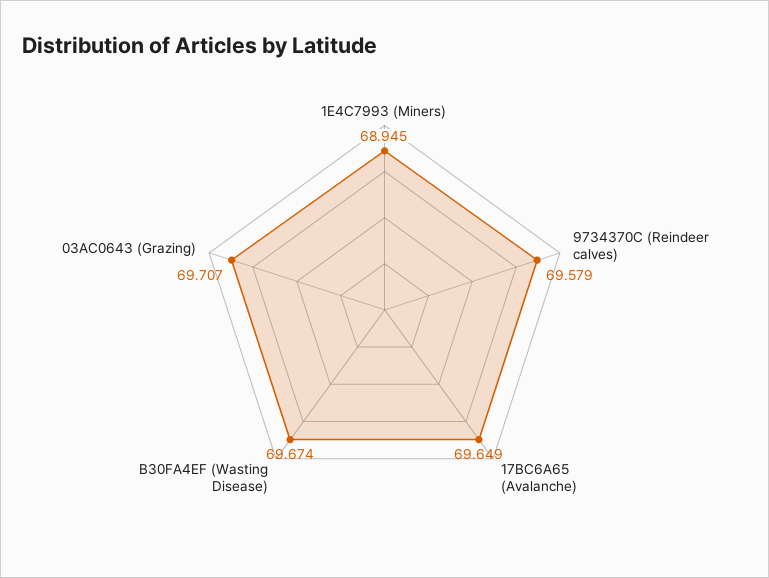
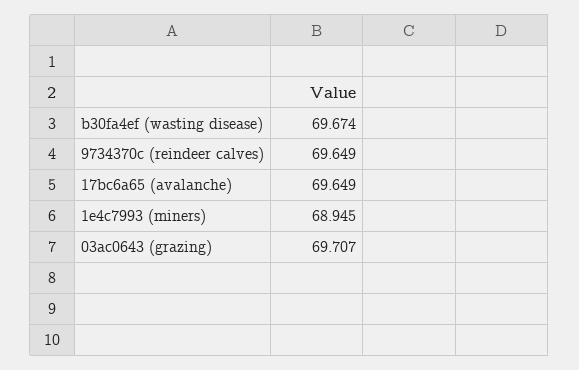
  {
    "1E4C7993 (Miners)": 68.945,
-   "9734370C (Reindeer calves)": 69.579,
+   "9734370C (Reindeer calves)": 69.649,
    "17BC6A65 (Avalanche)": 69.649,
    "B30FA4EF (Wasting Disease)": 69.674,
    "03AC0643 (Grazing)": 69.707
  }

